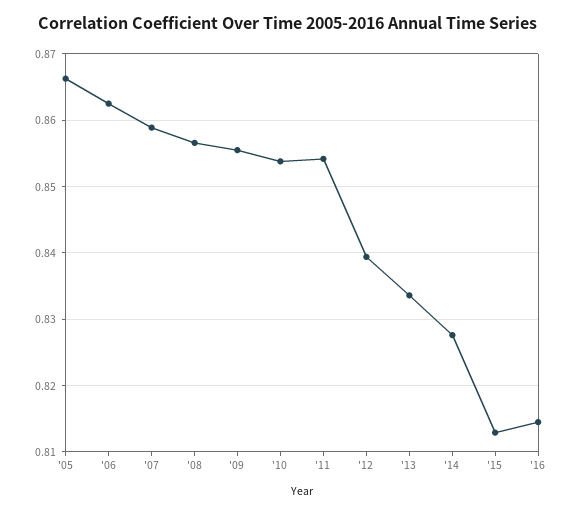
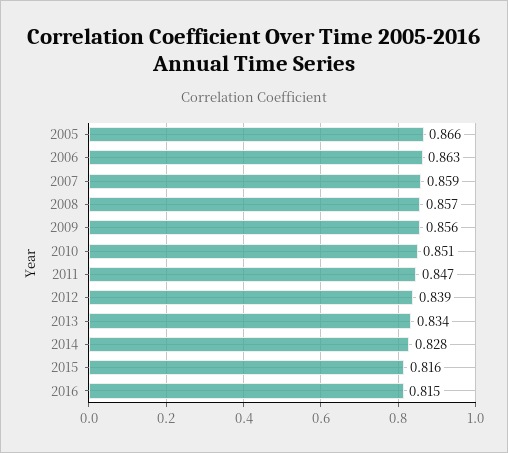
  {
    "'05": 0.866,
    "'06": 0.863,
    "'07": 0.859,
    "'08": 0.857,
    "'09": 0.856,
-   "'10": 0.854,
+   "'10": 0.851,
-   "'11": 0.854,
+   "'11": 0.847,
    "'12": 0.839,
    "'13": 0.834,
    "'14": 0.828,
-   "'15": 0.813,
+   "'15": 0.816,
    "'16": 0.815
  }

